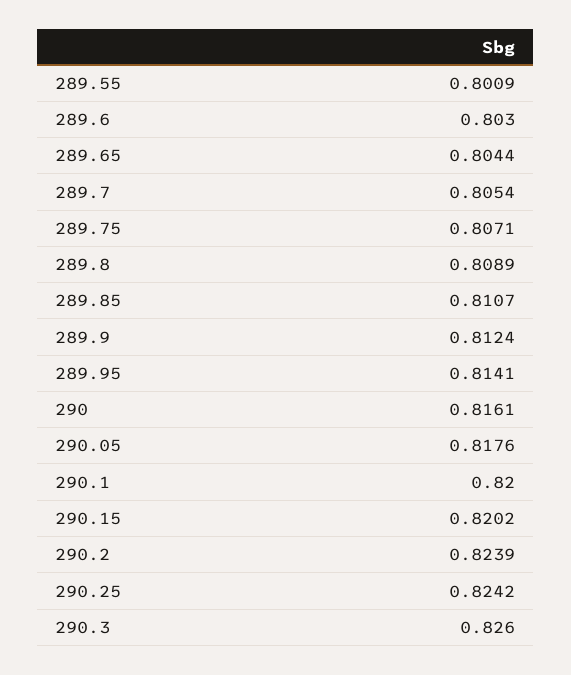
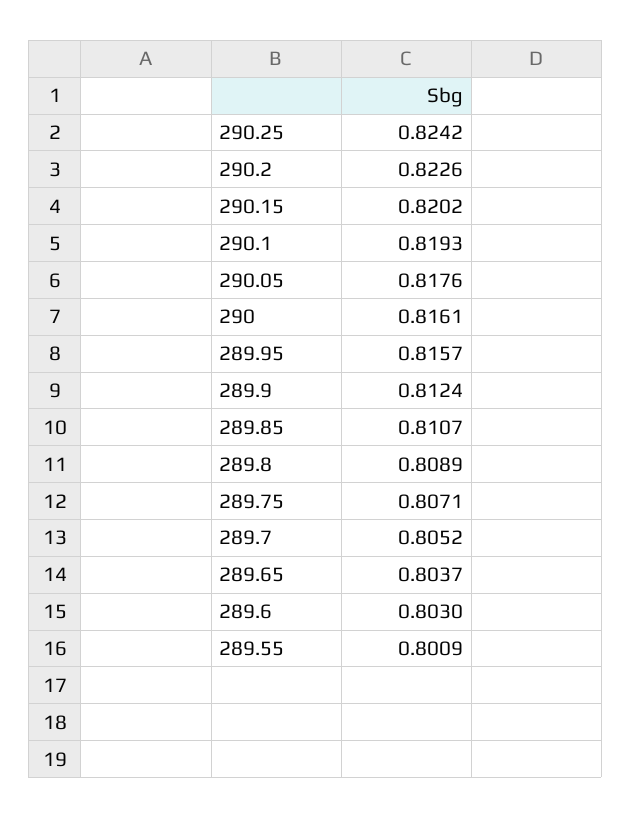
  {
    "289.55": 0.8009,
    "289.6": 0.803,
-   "289.65": 0.8044,
+   "289.65": 0.8037,
-   "289.7": 0.8054,
+   "289.7": 0.8052,
    "289.75": 0.8071,
    "289.8": 0.8089,
    "289.85": 0.8107,
    "289.9": 0.8124,
-   "289.95": 0.8141,
+   "289.95": 0.8157,
    "290": 0.8161,
    "290.05": 0.8176,
-   "290.1": 0.82,
+   "290.1": 0.8193,
    "290.15": 0.8202,
-   "290.2": 0.8239,
+   "290.2": 0.8226,
-   "290.25": 0.8242,
+   "290.25": 0.8242
-   "290.3": 0.826
  }

